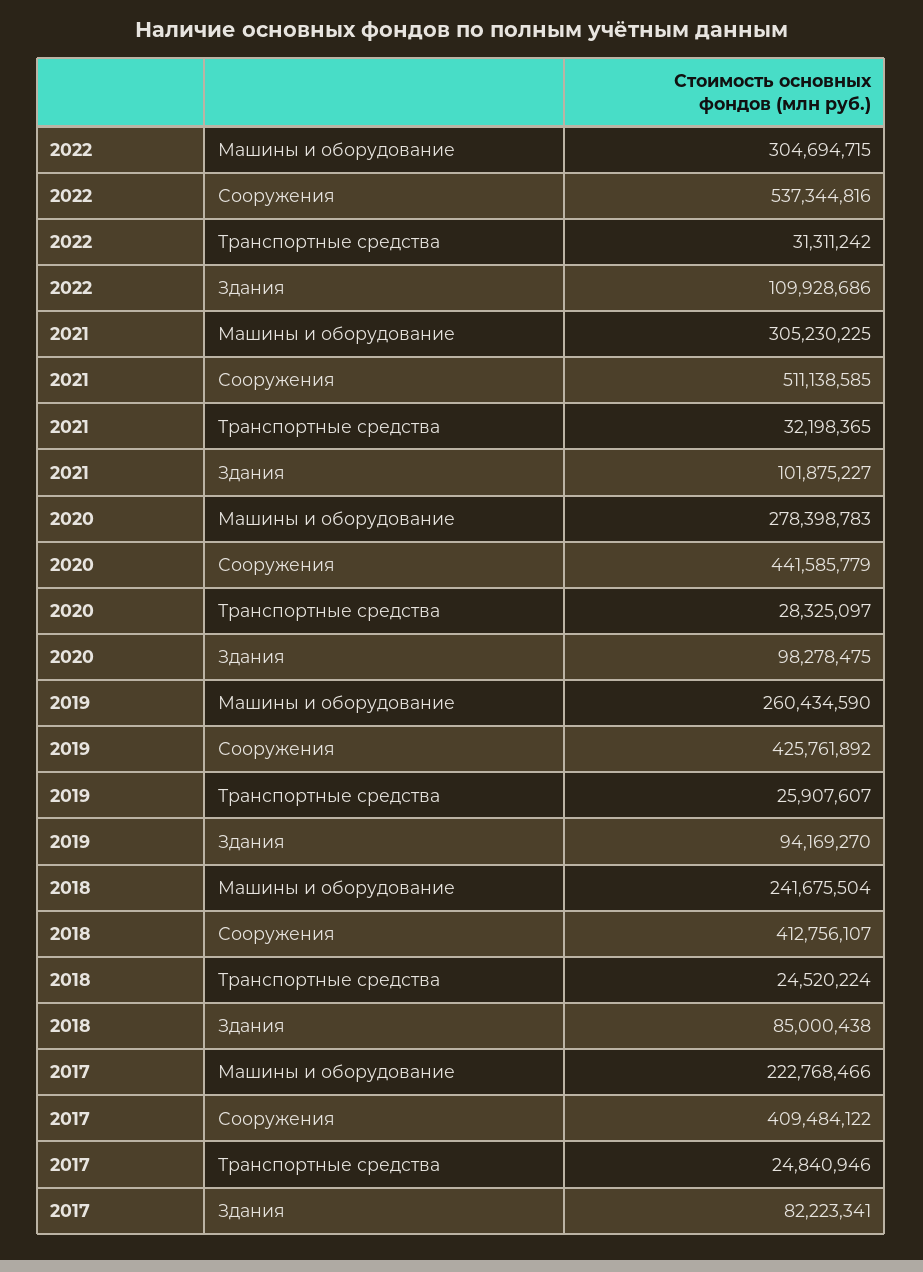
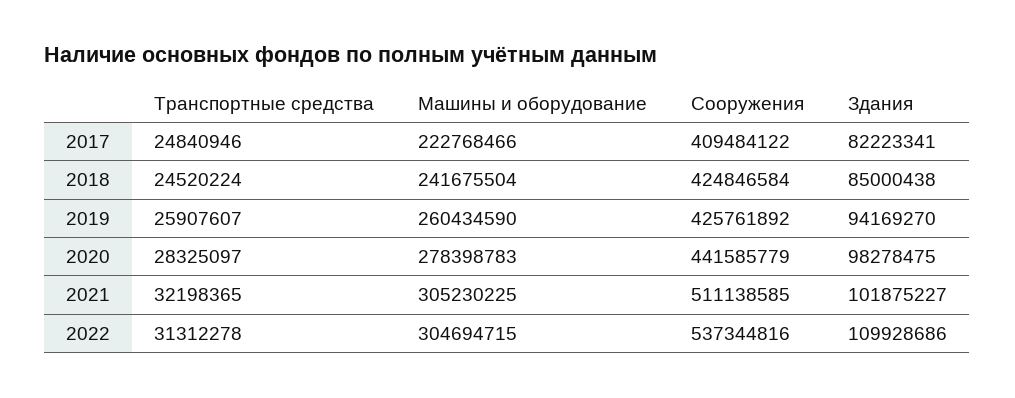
  {
    "2022": {
      "Машины и оборудование": 304694715,
      "Сооружения": 537344816,
-     "Транспортные средства": 31311242,
+     "Транспортные средства": 31312278,
      "Здания": 109928686
    },
    "2021": {
      "Машины и оборудование": 305230225,
      "Сооружения": 511138585,
      "Транспортные средства": 32198365,
      "Здания": 101875227
    },
    "2020": {
      "Машины и оборудование": 278398783,
      "Сооружения": 441585779,
      "Транспортные средства": 28325097,
      "Здания": 98278475
    },
    "2019": {
      "Машины и оборудование": 260434590,
      "Сооружения": 425761892,
      "Транспортные средства": 25907607,
      "Здания": 94169270
    },
    "2018": {
      "Машины и оборудование": 241675504,
-     "Сооружения": 412756107,
+     "Сооружения": 424846584,
      "Транспортные средства": 24520224,
      "Здания": 85000438
    },
    "2017": {
      "Машины и оборудование": 222768466,
      "Сооружения": 409484122,
      "Транспортные средства": 24840946,
      "Здания": 82223341
    }
  }

